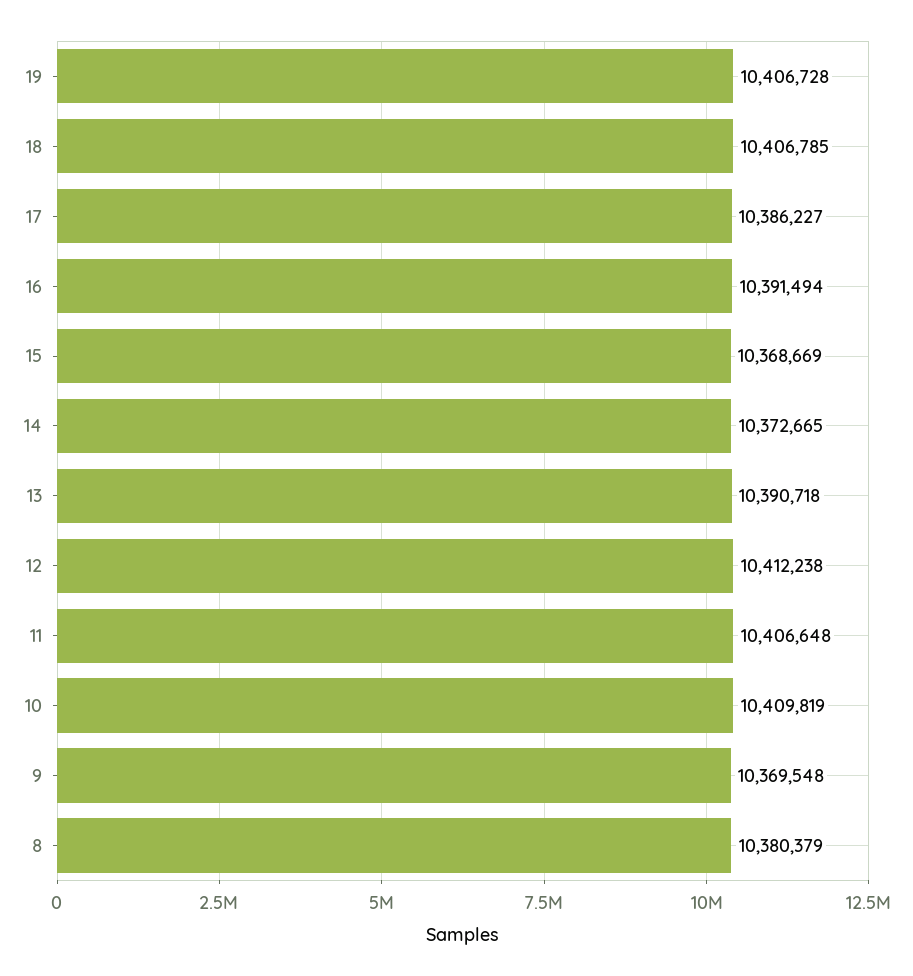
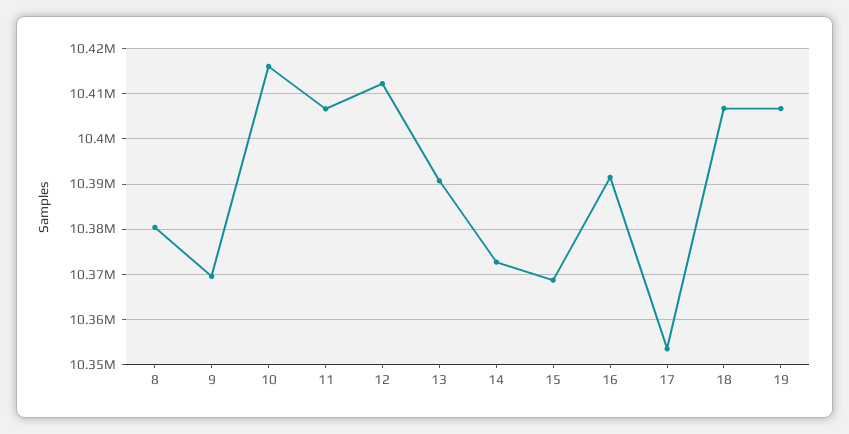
  {
    "19": 10406728,
    "18": 10406785,
-   "17": 10386227,
+   "17": 10354000,
    "16": 10391494,
    "15": 10368669,
    "14": 10372665,
    "13": 10390718,
    "12": 10412238,
    "11": 10406648,
-   "10": 10409819,
+   "10": 10416000,
    "9": 10369548,
    "8": 10380379
  }

